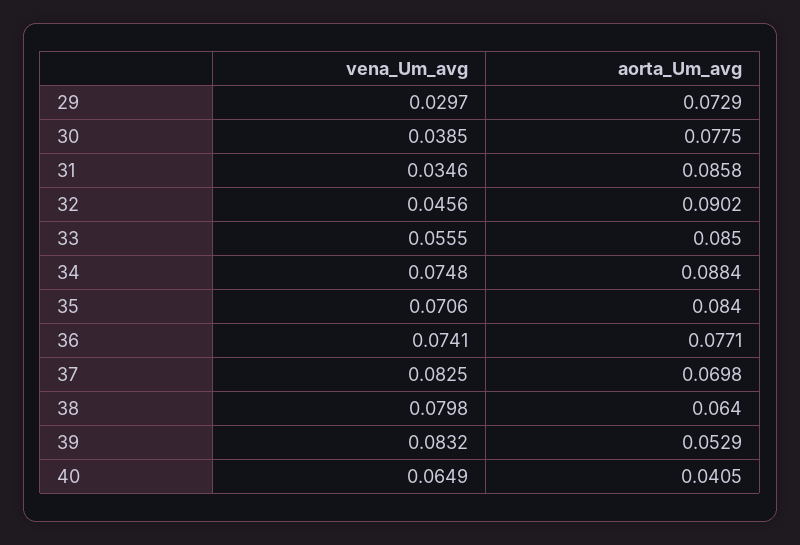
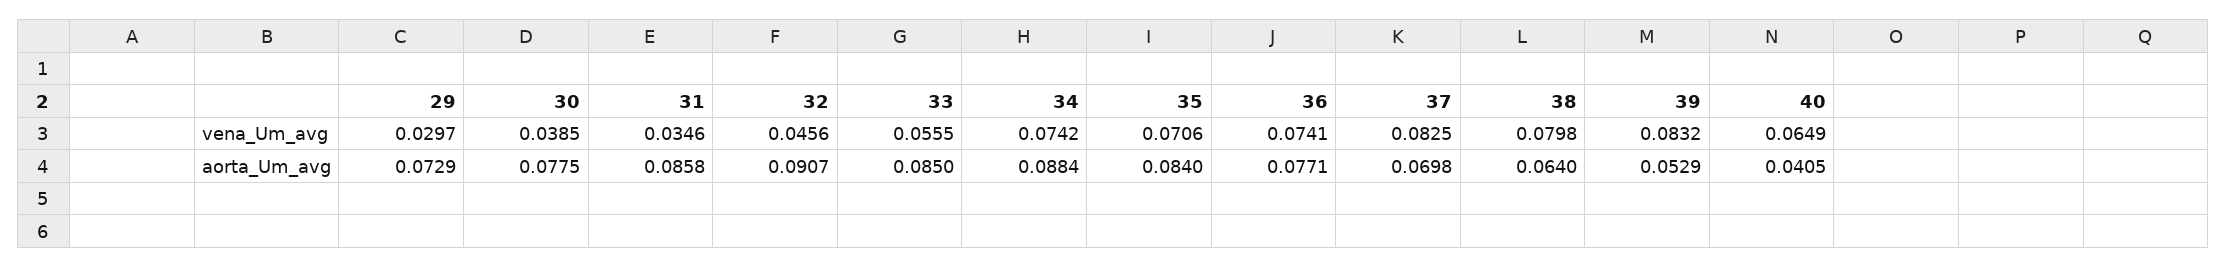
  {
    "vena_Um_avg": {
      "29": 0.0297,
      "30": 0.0385,
      "31": 0.0346,
      "32": 0.0456,
      "33": 0.0555,
-     "34": 0.0748,
+     "34": 0.0742,
      "35": 0.0706,
      "36": 0.0741,
      "37": 0.0825,
      "38": 0.0798,
      "39": 0.0832,
      "40": 0.0649
    },
    "aorta_Um_avg": {
      "29": 0.0729,
      "30": 0.0775,
      "31": 0.0858,
-     "32": 0.0902,
+     "32": 0.0907,
      "33": 0.085,
      "34": 0.0884,
      "35": 0.084,
      "36": 0.0771,
      "37": 0.0698,
      "38": 0.064,
      "39": 0.0529,
      "40": 0.0405
    }
  }

